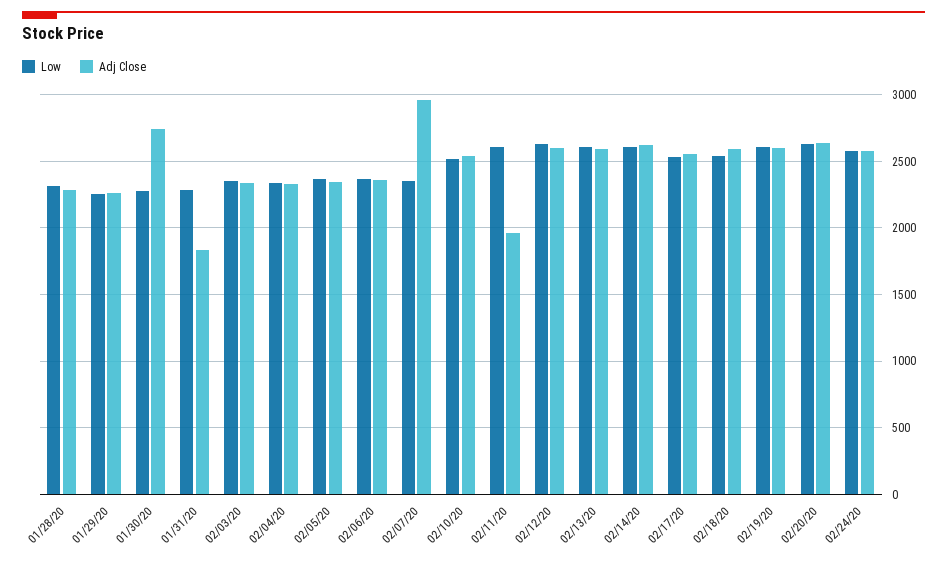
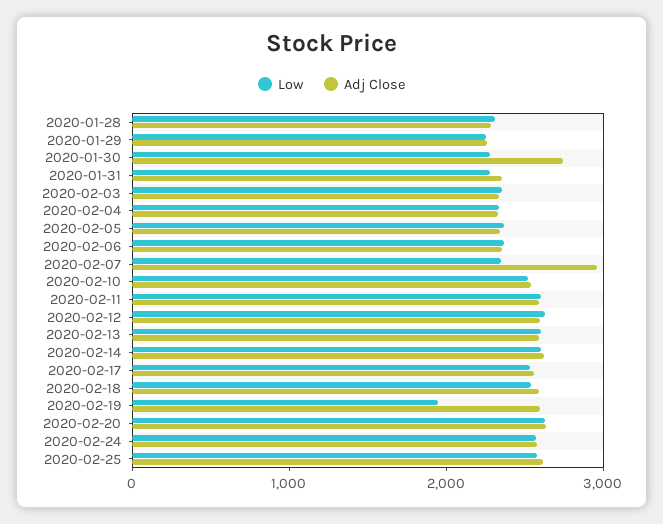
  {
    "Low": {
      "01/28/20": 2300,
      "01/29/20": 2250,
      "01/30/20": 2300,
      "01/31/20": 2300,
      "02/03/20": 2350,
      "02/04/20": 2350,
      "02/05/20": 2350,
      "02/06/20": 2350,
      "02/07/20": 2350,
      "02/10/20": 2500,
      "02/11/20": 2600,
      "02/12/20": 2650,
      "02/13/20": 2600,
      "02/14/20": 2600,
      "02/17/20": 2550,
      "02/18/20": 2550,
-     "02/19/20": 2600,
+     "02/19/20": 2000,
      "02/20/20": 2650,
-     "02/24/20": 2550
+     "02/24/20": 2550,
+     "2020-02-25": 2600
    },
    "Adj Close": {
      "01/28/20": 2300,
      "01/29/20": 2250,
      "01/30/20": 2750,
-     "01/31/20": 1850,
+     "01/31/20": 2400,
      "02/03/20": 2350,
      "02/04/20": 2350,
      "02/05/20": 2350,
      "02/06/20": 2350,
      "02/07/20": 2950,
      "02/10/20": 2550,
-     "02/11/20": 1950,
+     "02/11/20": 2600,
      "02/12/20": 2600,
      "02/13/20": 2600,
      "02/14/20": 2600,
      "02/17/20": 2550,
      "02/18/20": 2600,
      "02/19/20": 2600,
      "02/20/20": 2650,
-     "02/24/20": 2600
+     "02/24/20": 2600,
+     "2020-02-25": 2600
    }
  }

